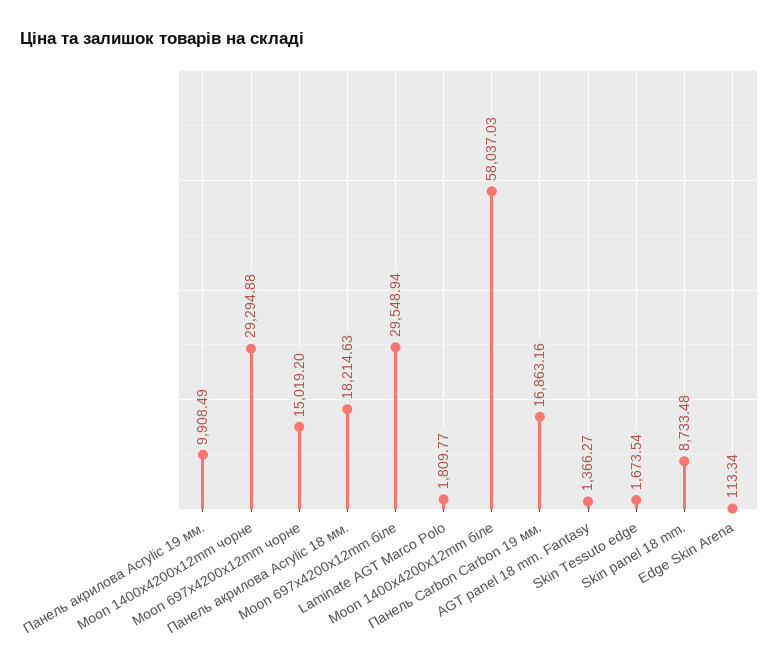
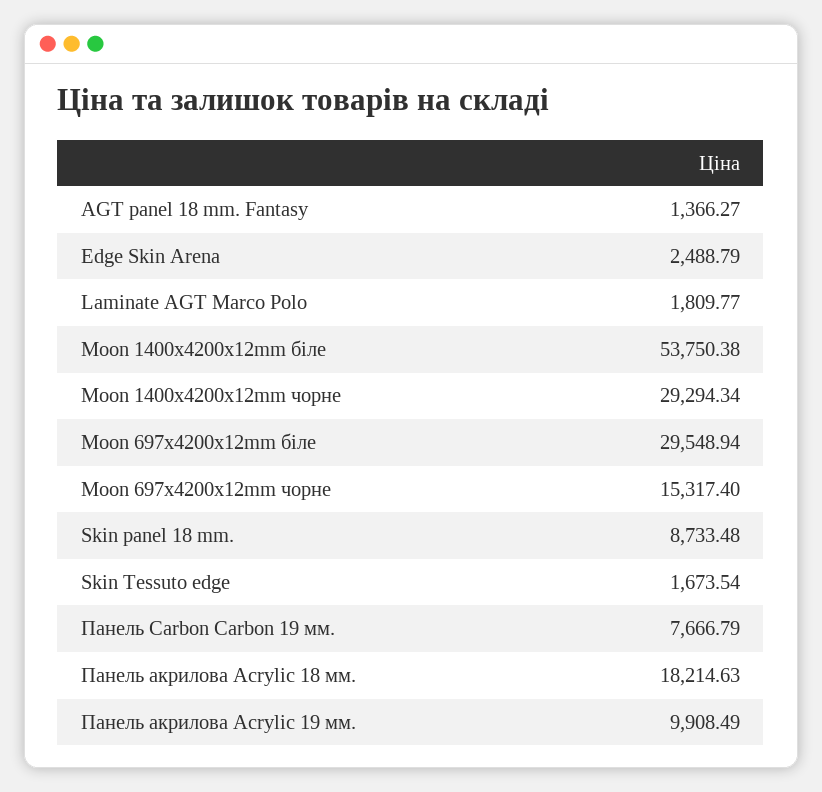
  {
    "Панель акрилова Acrylic 19 мм.": 9908.49,
-   "Moon 1400x4200x12mm чорне": 29294.88,
+   "Moon 1400x4200x12mm чорне": 29294.34,
-   "Moon 697x4200x12mm чорне": 15019.2,
+   "Moon 697x4200x12mm чорне": 15317.4,
    "Панель акрилова Acrylic 18 мм.": 18214.63,
    "Moon 697x4200x12mm біле": 29548.94,
    "Laminate AGT Marco Polo": 1809.77,
-   "Moon 1400x4200x12mm біле": 58037.03,
+   "Moon 1400x4200x12mm біле": 53750.38,
-   "Панель Carbon Carbon 19 мм.": 16863.16,
+   "Панель Carbon Carbon 19 мм.": 7666.79,
    "AGT panel 18 mm. Fantasy": 1366.27,
    "Skin Tessuto edge": 1673.54,
    "Skin panel 18 mm.": 8733.48,
-   "Edge Skin Arena": 113.34
+   "Edge Skin Arena": 2488.79
  }

